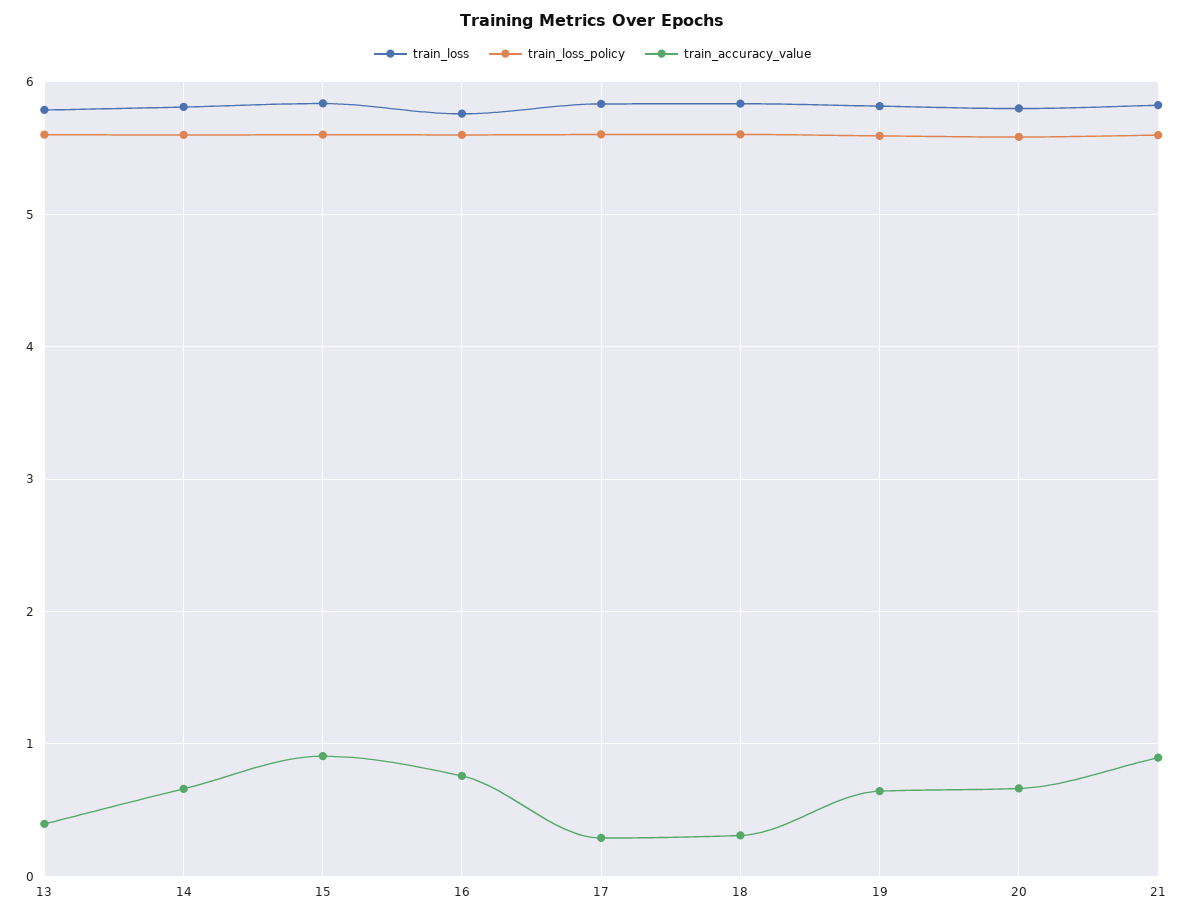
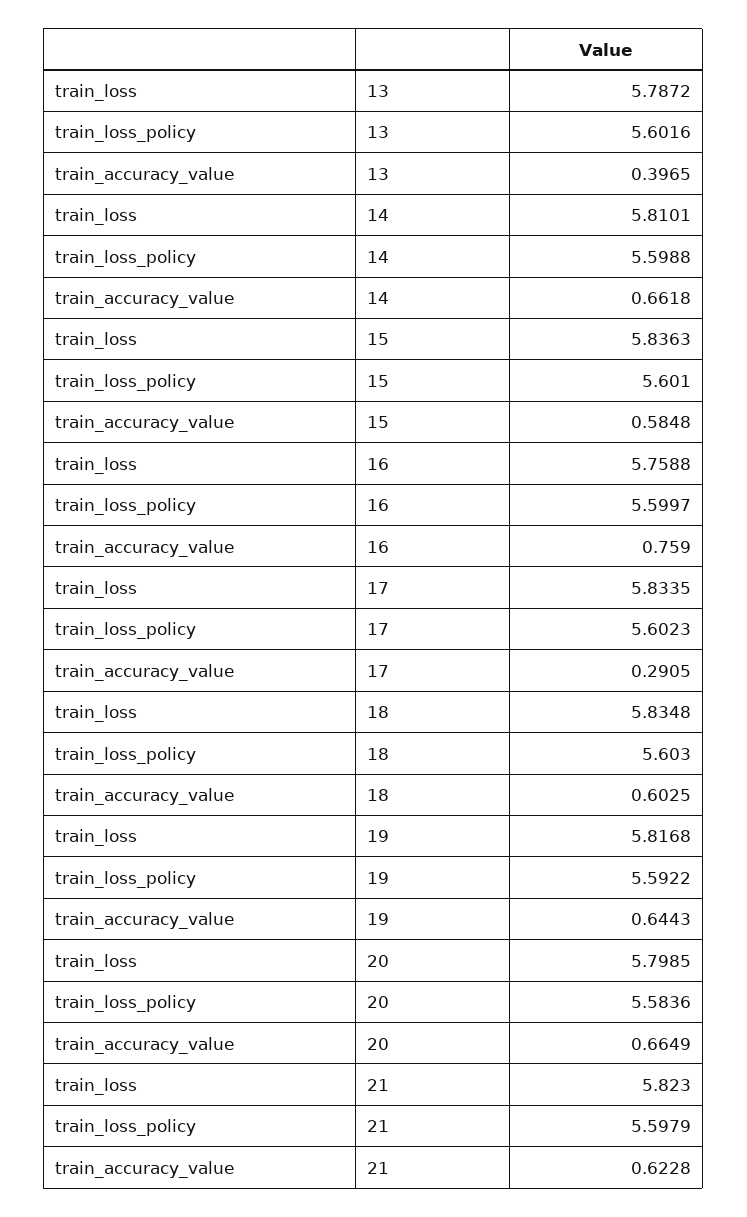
  {
    "train_loss": {
      "13": 5.7872,
      "14": 5.8101,
      "15": 5.8363,
      "16": 5.7588,
      "17": 5.8335,
      "18": 5.8348,
      "19": 5.8168,
      "20": 5.7985,
      "21": 5.823
    },
    "train_loss_policy": {
      "13": 5.6016,
      "14": 5.5988,
      "15": 5.601,
      "16": 5.5997,
      "17": 5.6023,
      "18": 5.603,
      "19": 5.5922,
      "20": 5.5836,
      "21": 5.5979
    },
    "train_accuracy_value": {
      "13": 0.3965,
      "14": 0.6618,
-     "15": 0.9,
+     "15": 0.5848,
      "16": 0.759,
      "17": 0.2905,
-     "18": 0.3,
+     "18": 0.6025,
      "19": 0.6443,
      "20": 0.6649,
-     "21": 0.9
+     "21": 0.6228
    }
  }

